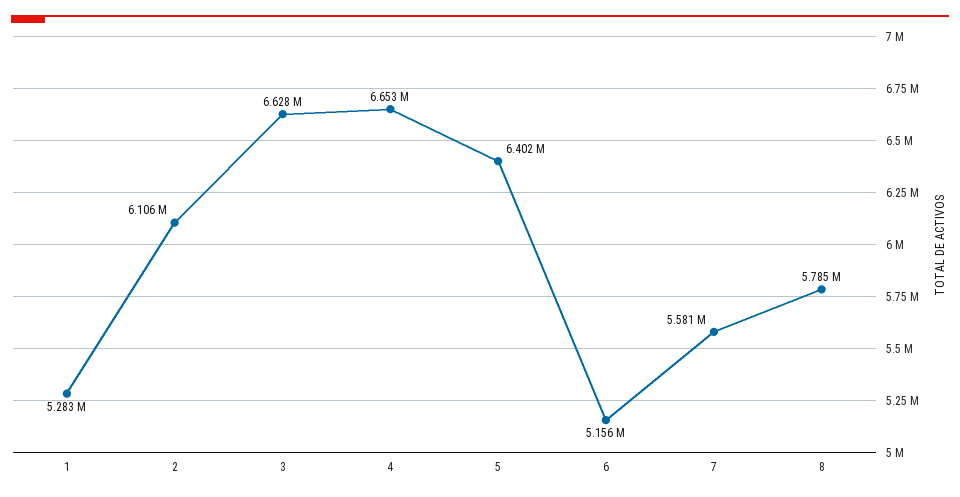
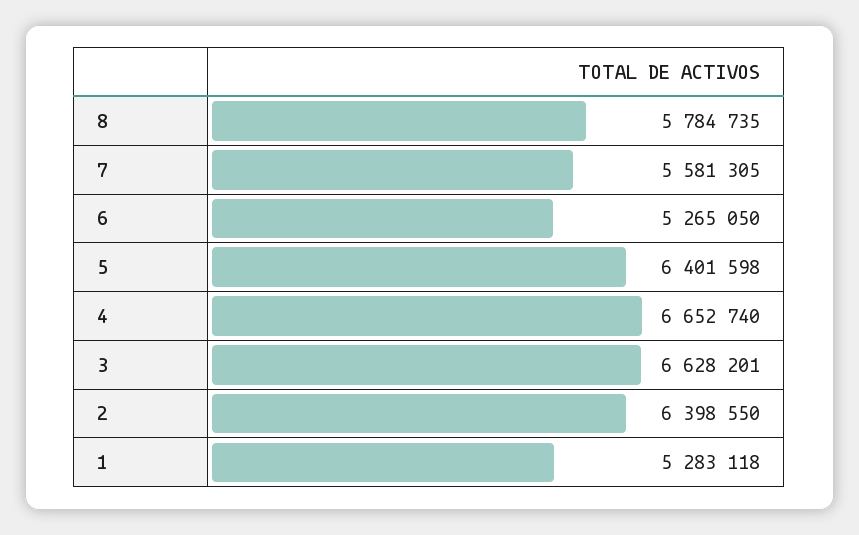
  {
    "1": 5283118,
-   "2": 6106000,
+   "2": 6398550,
    "3": 6628201,
    "4": 6652740,
    "5": 6401598,
-   "6": 5156000,
+   "6": 5265050,
    "7": 5581305,
    "8": 5784735
  }

